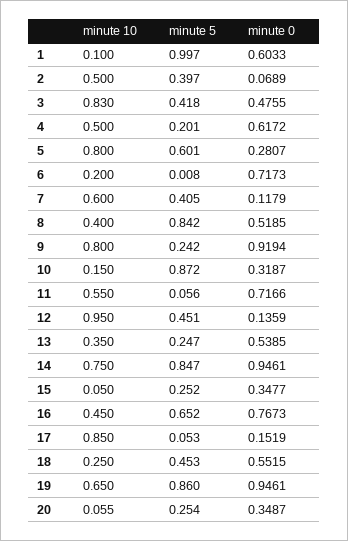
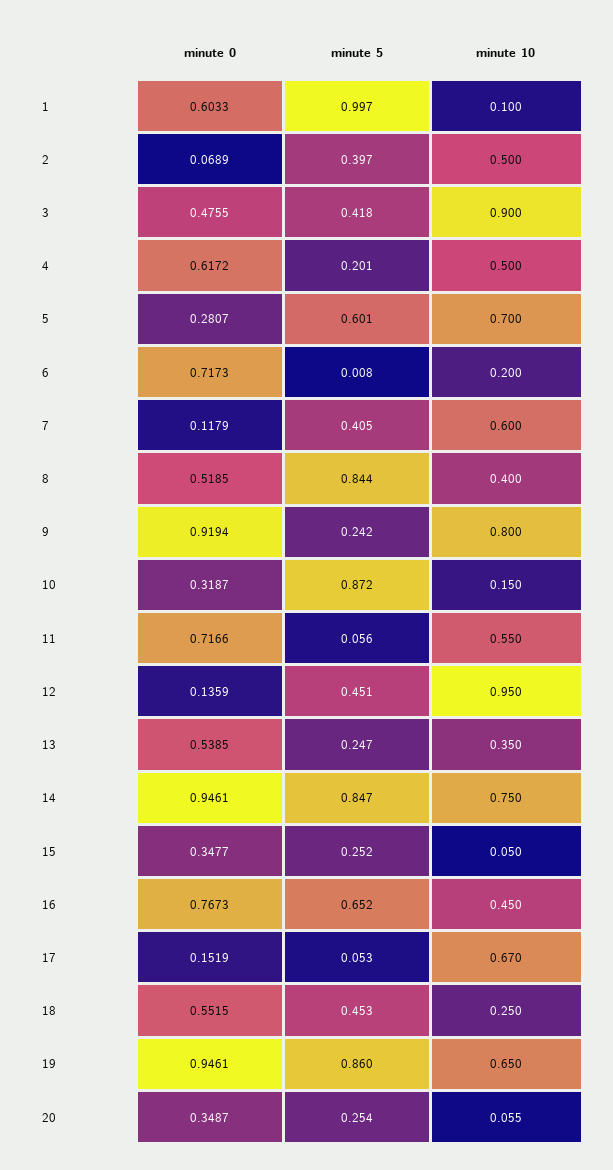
  {
    "minute 10": {
      "1": 0.1,
      "2": 0.5,
-     "3": 0.83,
+     "3": 0.9,
      "4": 0.5,
-     "5": 0.8,
+     "5": 0.7,
      "6": 0.2,
      "7": 0.6,
      "8": 0.4,
      "9": 0.8,
      "10": 0.15,
      "11": 0.55,
      "12": 0.95,
      "13": 0.35,
      "14": 0.75,
      "15": 0.05,
      "16": 0.45,
-     "17": 0.85,
+     "17": 0.67,
      "18": 0.25,
      "19": 0.65,
      "20": 0.055
    },
    "minute 5": {
      "1": 0.997,
      "2": 0.397,
      "3": 0.418,
      "4": 0.201,
      "5": 0.601,
      "6": 0.008,
      "7": 0.405,
-     "8": 0.842,
+     "8": 0.844,
      "9": 0.242,
      "10": 0.872,
      "11": 0.056,
      "12": 0.451,
      "13": 0.247,
      "14": 0.847,
      "15": 0.252,
      "16": 0.652,
      "17": 0.053,
      "18": 0.453,
      "19": 0.86,
      "20": 0.254
    },
    "minute 0": {
      "1": 0.6033,
      "2": 0.0689,
      "3": 0.4755,
      "4": 0.6172,
      "5": 0.2807,
      "6": 0.7173,
      "7": 0.1179,
      "8": 0.5185,
      "9": 0.9194,
      "10": 0.3187,
      "11": 0.7166,
      "12": 0.1359,
      "13": 0.5385,
      "14": 0.9461,
      "15": 0.3477,
      "16": 0.7673,
      "17": 0.1519,
      "18": 0.5515,
      "19": 0.9461,
      "20": 0.3487
    }
  }

